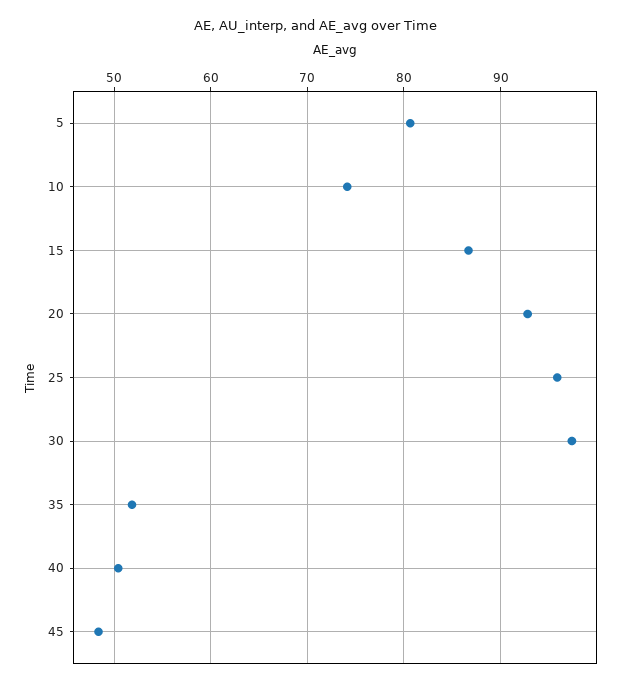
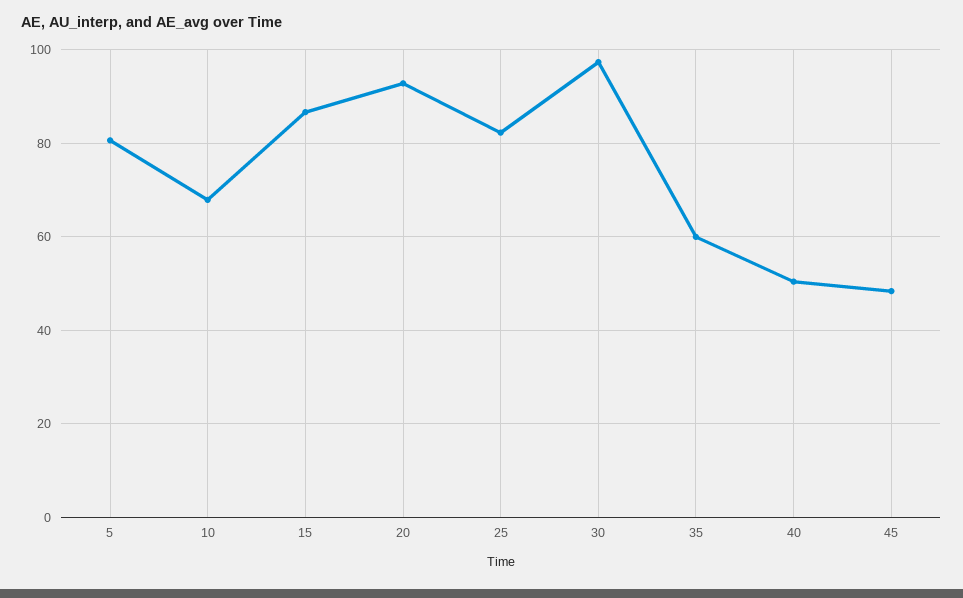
  {
    "5": 81,
-   "10": 74,
+   "10": 68,
    "15": 87,
    "20": 93,
-   "25": 96,
+   "25": 82,
    "30": 97,
-   "35": 52,
+   "35": 60,
    "40": 50,
    "45": 48
  }

